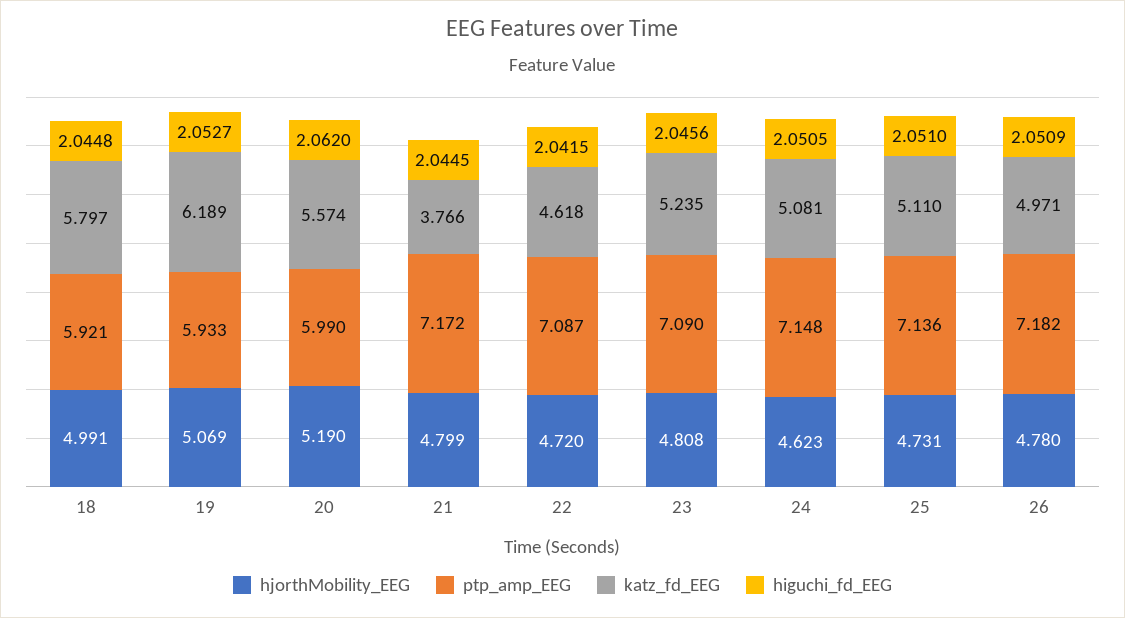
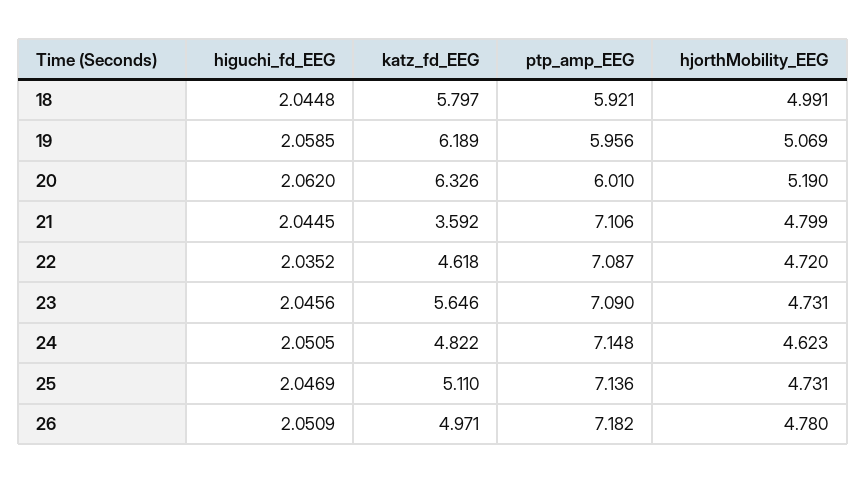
  {
    "hjorthMobility_EEG": {
      "18": 4.991,
      "19": 5.069,
      "20": 5.19,
      "21": 4.799,
      "22": 4.72,
-     "23": 4.808,
+     "23": 4.731,
      "24": 4.623,
      "25": 4.731,
      "26": 4.78
    },
    "ptp_amp_EEG": {
      "18": 5.921,
-     "19": 5.933,
+     "19": 5.956,
-     "20": 5.99,
+     "20": 6.01,
-     "21": 7.172,
+     "21": 7.106,
      "22": 7.087,
      "23": 7.09,
      "24": 7.148,
      "25": 7.136,
      "26": 7.182
    },
    "katz_fd_EEG": {
      "18": 5.797,
      "19": 6.189,
-     "20": 5.574,
+     "20": 6.326,
-     "21": 3.766,
+     "21": 3.592,
      "22": 4.618,
-     "23": 5.235,
+     "23": 5.646,
-     "24": 5.081,
+     "24": 4.822,
      "25": 5.11,
      "26": 4.971
    },
    "higuchi_fd_EEG": {
      "18": 2.0448,
-     "19": 2.0527,
+     "19": 2.0585,
      "20": 2.062,
      "21": 2.0445,
-     "22": 2.0415,
+     "22": 2.0352,
      "23": 2.0456,
      "24": 2.0505,
-     "25": 2.051,
+     "25": 2.0469,
      "26": 2.0509
    }
  }

